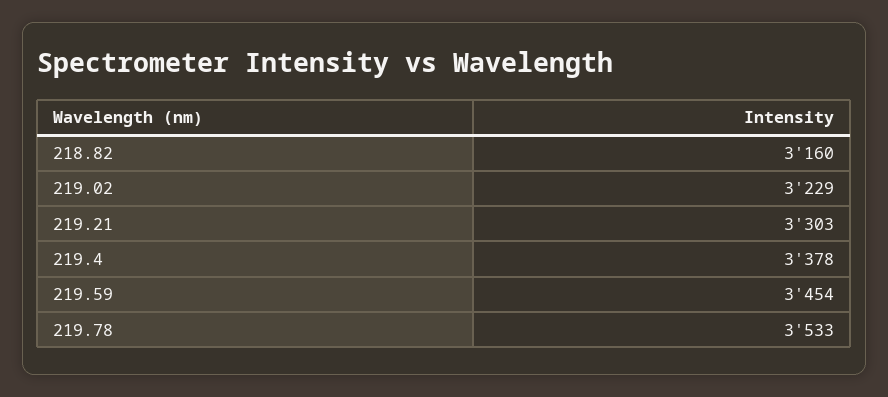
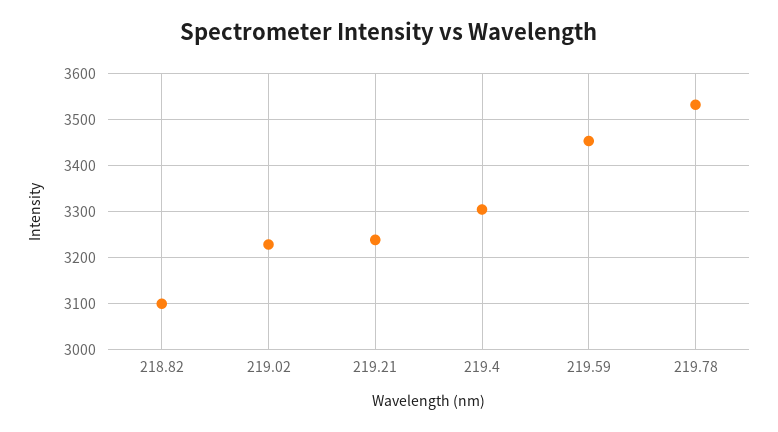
  {
-   "218.82": 3160,
+   "218.82": 3100,
    "219.02": 3229,
-   "219.21": 3303,
+   "219.21": 3240,
-   "219.4": 3378,
+   "219.4": 3300,
    "219.59": 3454,
    "219.78": 3533
  }

